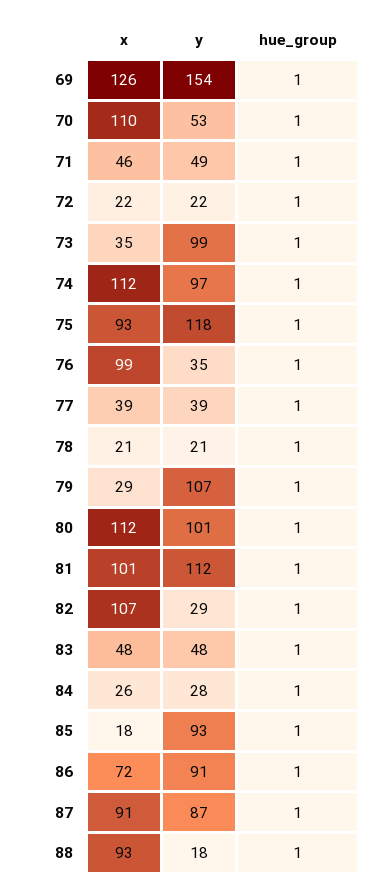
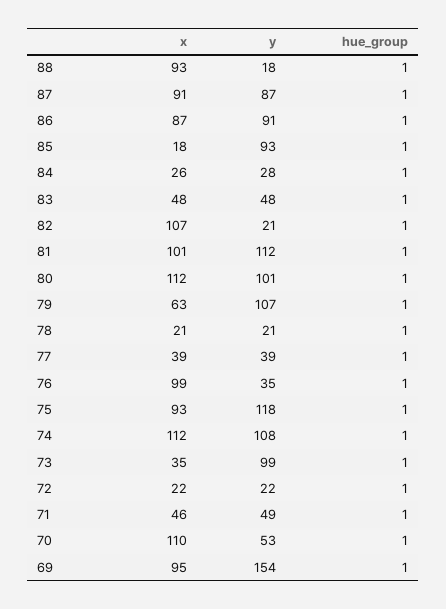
  {
    "x": {
-     "69": 126,
+     "69": 95,
      "70": 110,
      "71": 46,
      "72": 22,
      "73": 35,
      "74": 112,
      "75": 93,
      "76": 99,
      "77": 39,
      "78": 21,
-     "79": 29,
+     "79": 63,
      "80": 112,
      "81": 101,
      "82": 107,
      "83": 48,
      "84": 26,
      "85": 18,
-     "86": 72,
+     "86": 87,
      "87": 91,
      "88": 93
    },
    "y": {
      "69": 154,
      "70": 53,
      "71": 49,
      "72": 22,
      "73": 99,
-     "74": 97,
+     "74": 108,
      "75": 118,
      "76": 35,
      "77": 39,
      "78": 21,
      "79": 107,
      "80": 101,
      "81": 112,
-     "82": 29,
+     "82": 21,
      "83": 48,
      "84": 28,
      "85": 93,
      "86": 91,
      "87": 87,
      "88": 18
    },
    "hue_group": {
      "69": 1,
      "70": 1,
      "71": 1,
      "72": 1,
      "73": 1,
      "74": 1,
      "75": 1,
      "76": 1,
      "77": 1,
      "78": 1,
      "79": 1,
      "80": 1,
      "81": 1,
      "82": 1,
      "83": 1,
      "84": 1,
      "85": 1,
      "86": 1,
      "87": 1,
      "88": 1
    }
  }

